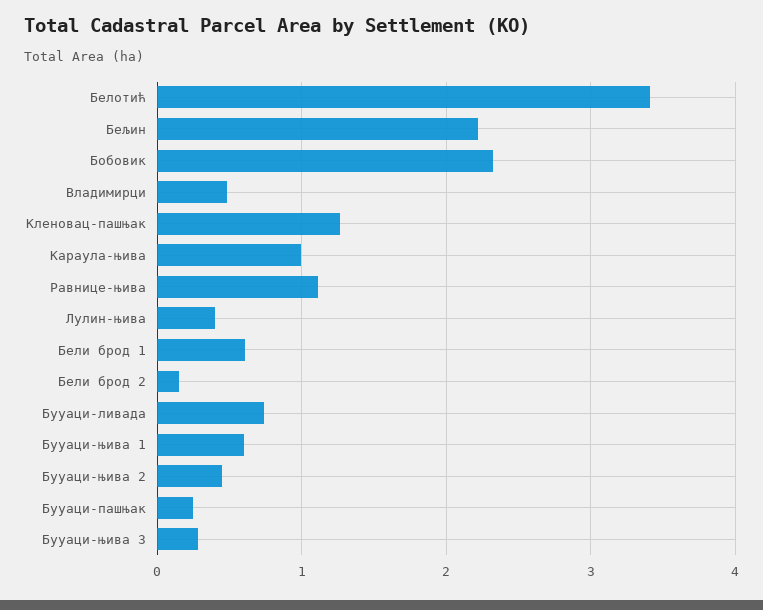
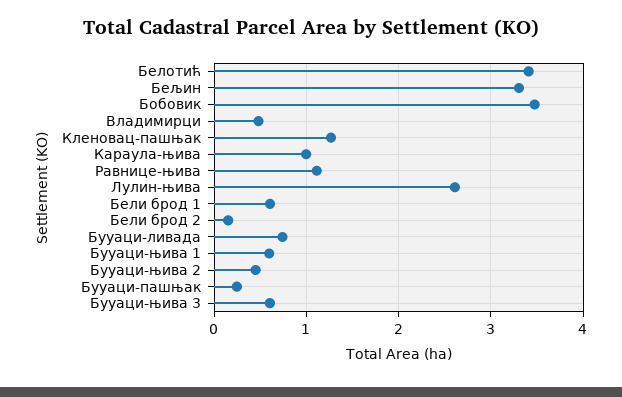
  {
    "Белотић": 3.4,
-   "Бељин": 2.2,
+   "Бељин": 3.3,
-   "Бобовик": 2.3,
+   "Бобовик": 3.5,
    "Владимирци": 0.5,
    "Кленовац-пашњак": 1.3,
    "Караула-њива": 1,
    "Равнице-њива": 1.1,
-   "Лулин-њива": 0.4,
+   "Лулин-њива": 2.6,
    "Бели брод 1": 0.6,
    "Бели брод 2": 0.2,
    "Буyаци-ливада": 0.7,
    "Буyаци-њива 1": 0.6,
    "Буyаци-њива 2": 0.5,
    "Буyаци-пашњак": 0.2,
-   "Буyаци-њива 3": 0.3
+   "Буyаци-њива 3": 0.6
  }

